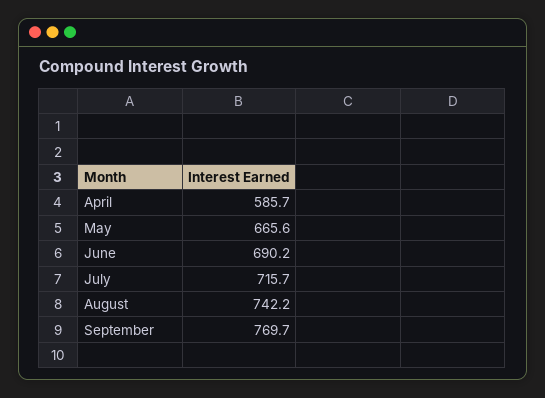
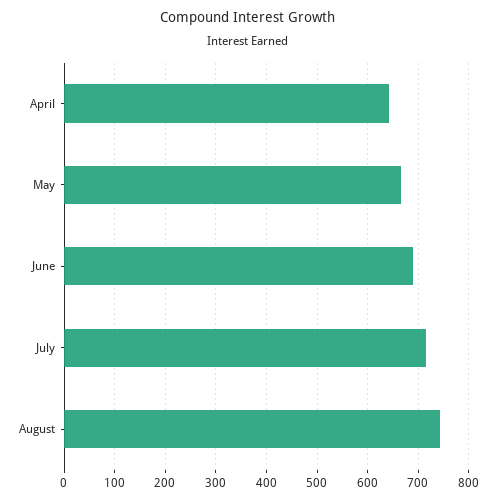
  {
-   "April": 585.7,
+   "April": 640,
    "May": 665.6,
    "June": 690.2,
    "July": 715.7,
-   "August": 742.2,
+   "August": 742.2
-   "September": 769.7
  }

